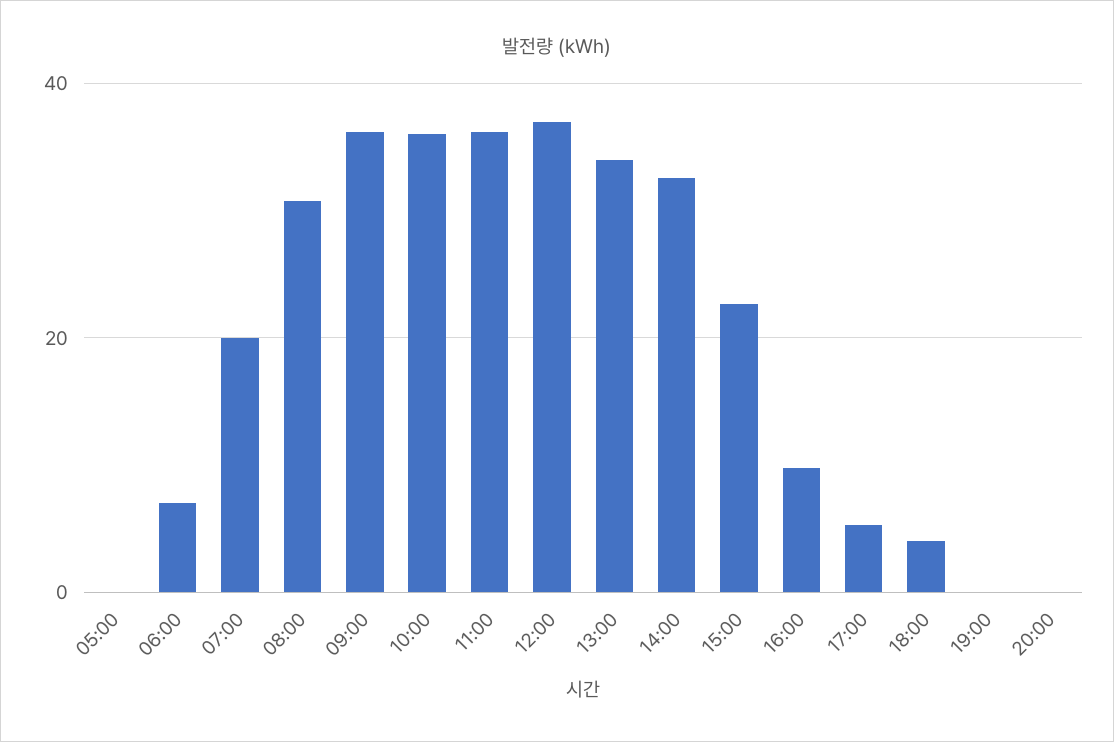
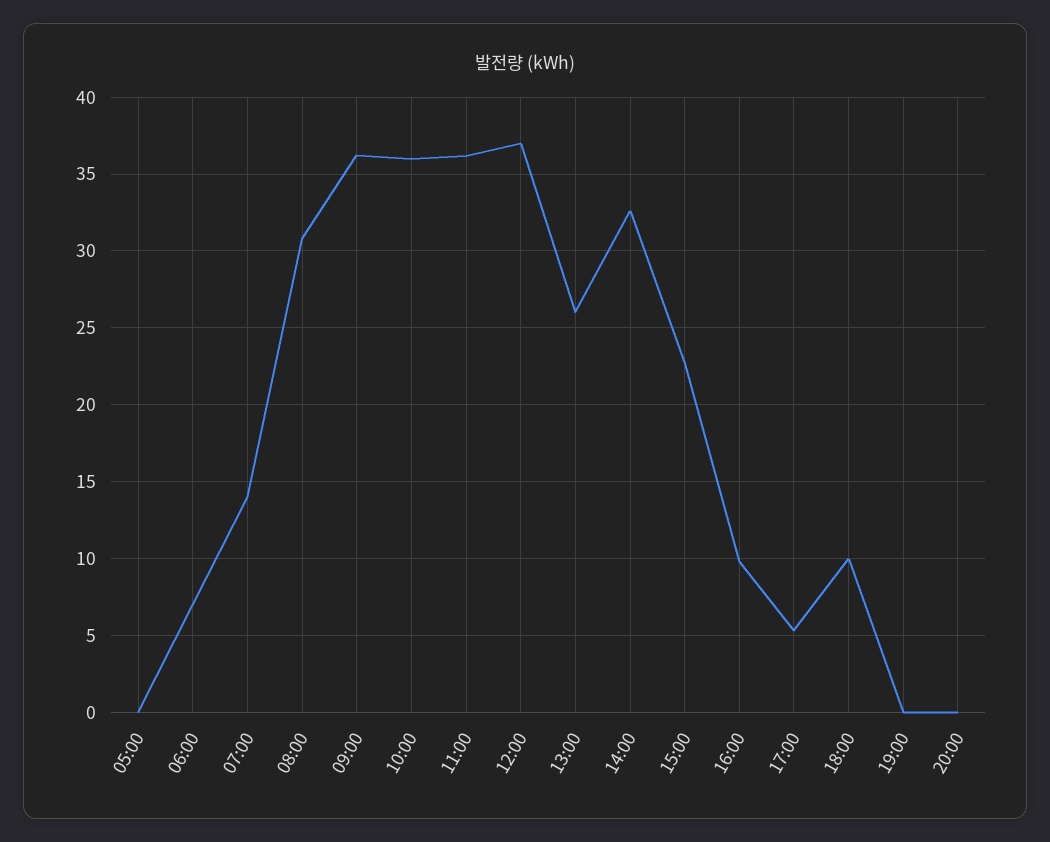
  {
    "05:00": 0,
    "06:00": 7,
-   "07:00": 20,
+   "07:00": 14,
    "08:00": 31,
    "09:00": 36,
    "10:00": 36,
    "11:00": 36,
    "12:00": 37,
-   "13:00": 34,
+   "13:00": 26,
    "14:00": 32.5,
    "15:00": 22.5,
    "16:00": 10,
    "17:00": 5.5,
-   "18:00": 4,
+   "18:00": 10,
    "19:00": 0,
    "20:00": 0
  }

